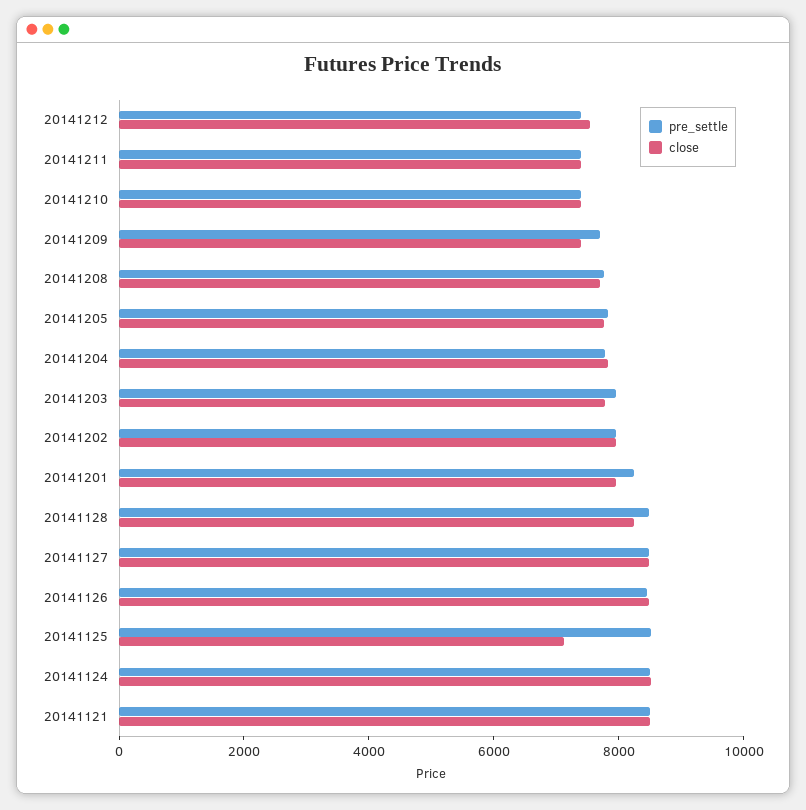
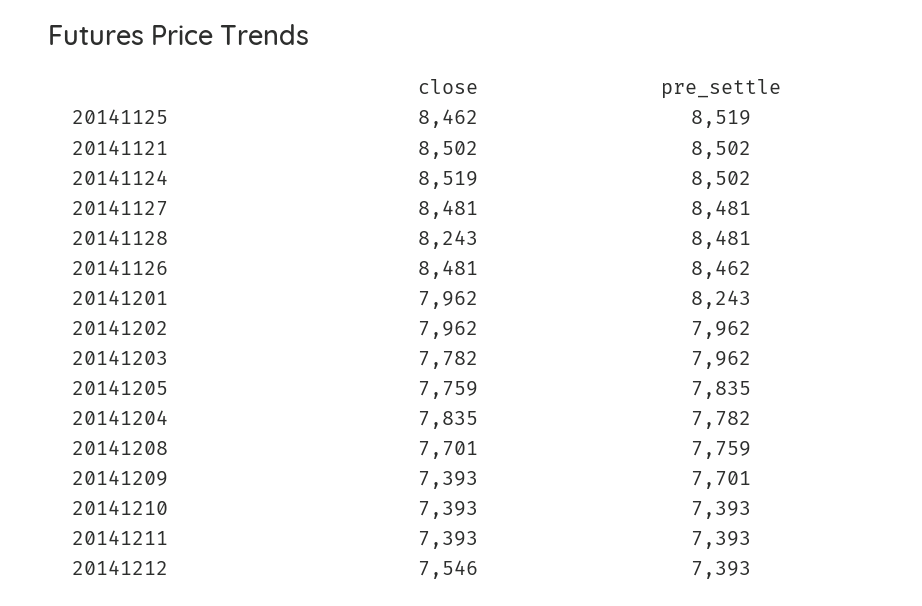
  {
    "pre_settle": {
      "20141212": 7393,
      "20141211": 7393,
      "20141210": 7393,
      "20141209": 7701,
      "20141208": 7759,
      "20141205": 7835,
      "20141204": 7782,
      "20141203": 7962,
      "20141202": 7962,
      "20141201": 8243,
      "20141128": 8481,
      "20141127": 8481,
      "20141126": 8462,
      "20141125": 8519,
      "20141124": 8502,
      "20141121": 8502
    },
    "close": {
      "20141212": 7546,
      "20141211": 7393,
      "20141210": 7393,
      "20141209": 7393,
      "20141208": 7701,
      "20141205": 7759,
      "20141204": 7835,
      "20141203": 7782,
      "20141202": 7962,
      "20141201": 7962,
      "20141128": 8243,
      "20141127": 8481,
      "20141126": 8481,
-     "20141125": 7000,
+     "20141125": 8462,
      "20141124": 8519,
      "20141121": 8502
    }
  }

